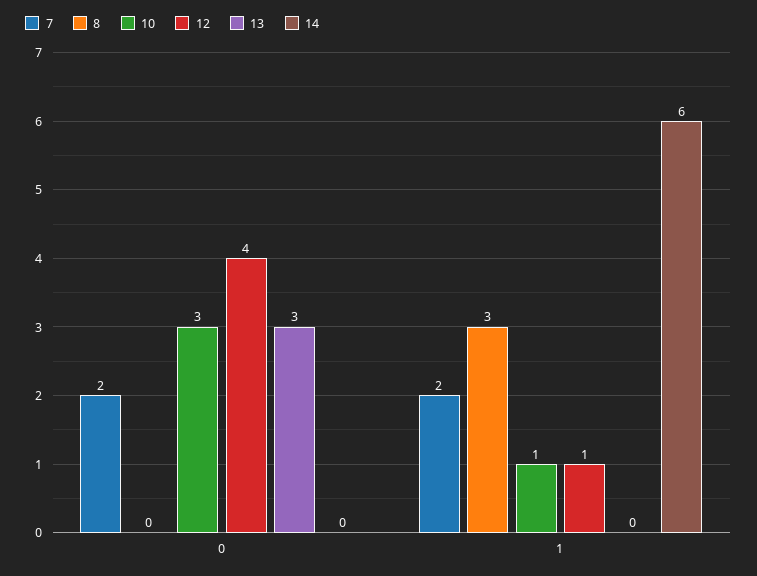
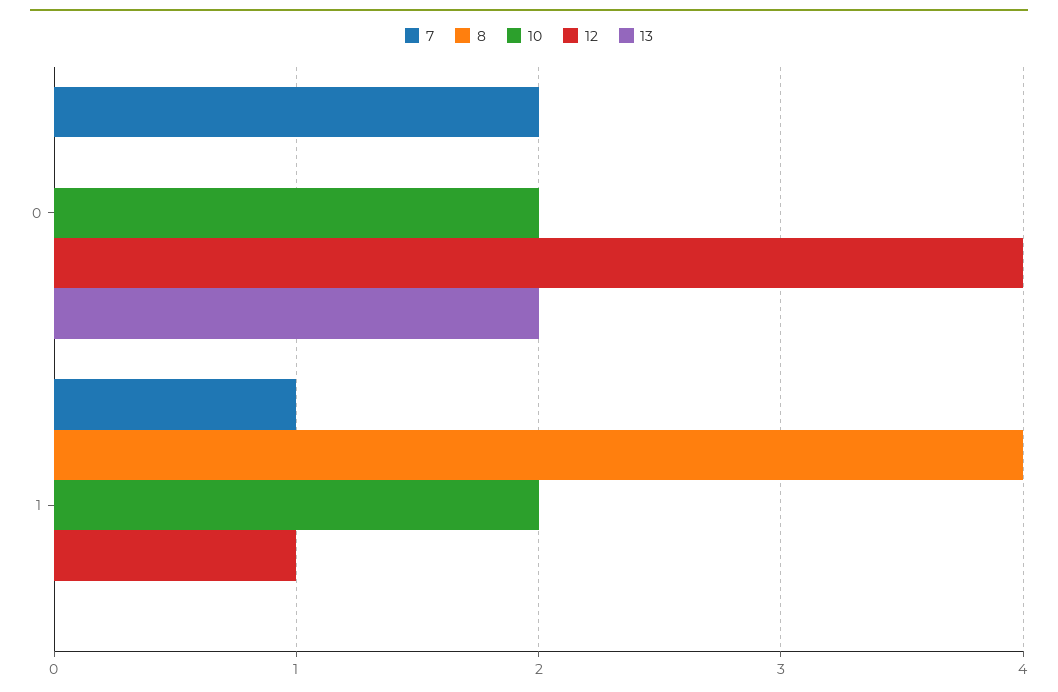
  {
    "7": {
      "0": 2,
-     "1": 2
+     "1": 1
    },
    "8": {
      "0": 0,
-     "1": 3
+     "1": 4
    },
    "10": {
-     "0": 3,
+     "0": 2,
-     "1": 1
+     "1": 2
    },
    "12": {
      "0": 4,
      "1": 1
    },
    "13": {
-     "0": 3,
+     "0": 2,
      "1": 0
-   },
+   }
-   "14": {
-     "0": 0,
-     "1": 6
-   }
  }

